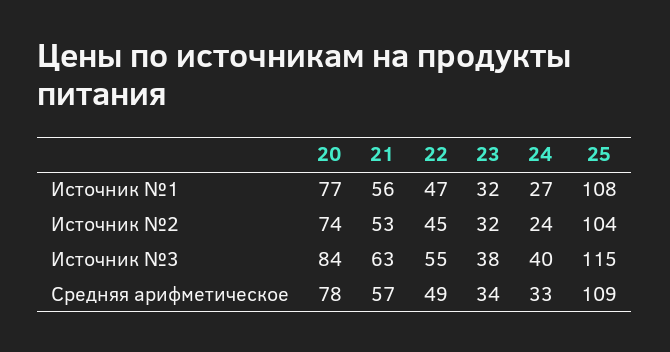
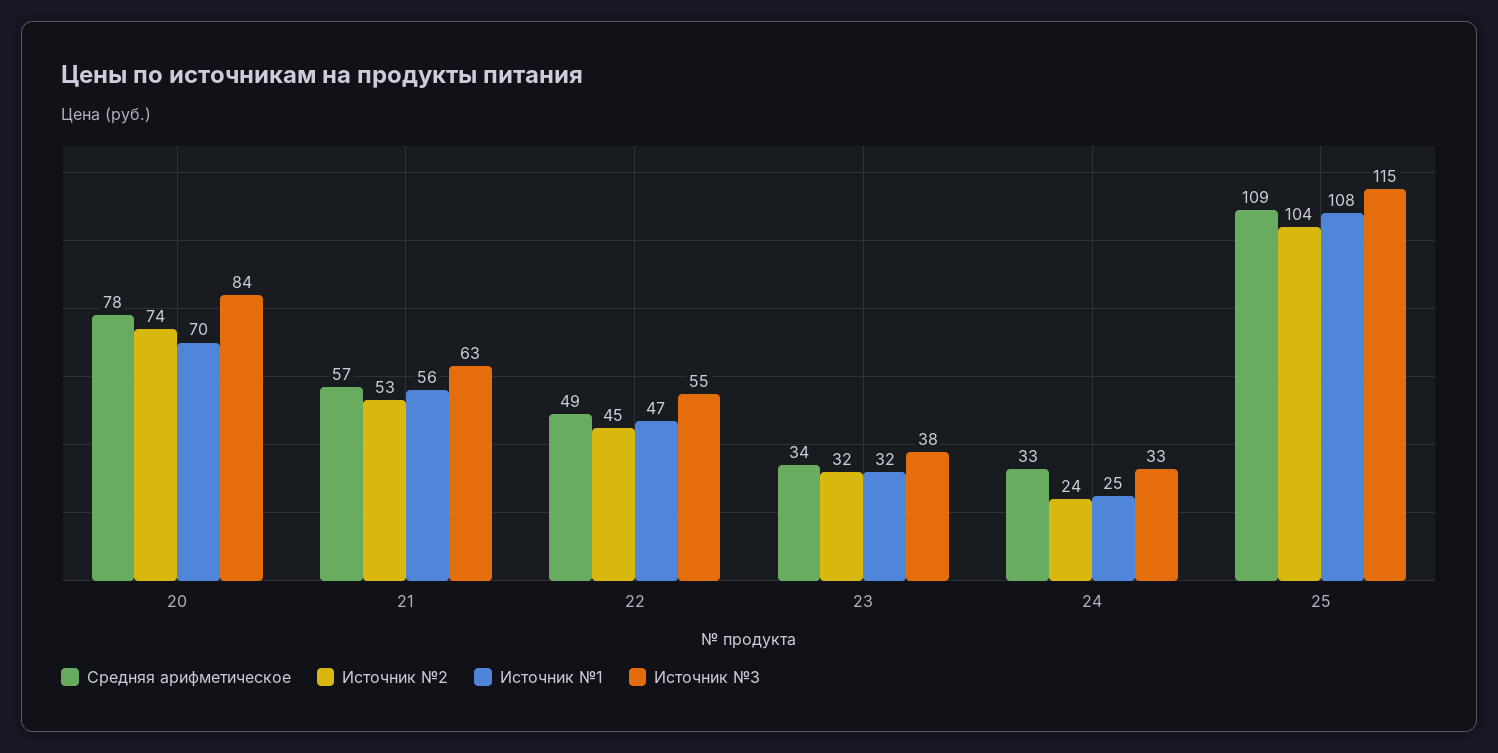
  {
    "Источник №1": {
-     "20": 77,
+     "20": 70,
      "21": 56,
      "22": 47,
      "23": 32,
-     "24": 27,
+     "24": 25,
      "25": 108
    },
    "Источник №2": {
      "20": 74,
      "21": 53,
      "22": 45,
      "23": 32,
      "24": 24,
      "25": 104
    },
    "Источник №3": {
      "20": 84,
      "21": 63,
      "22": 55,
      "23": 38,
-     "24": 40,
+     "24": 33,
      "25": 115
    },
    "Средняя арифметическое": {
      "20": 78,
      "21": 57,
      "22": 49,
      "23": 34,
      "24": 33,
      "25": 109
    }
  }

